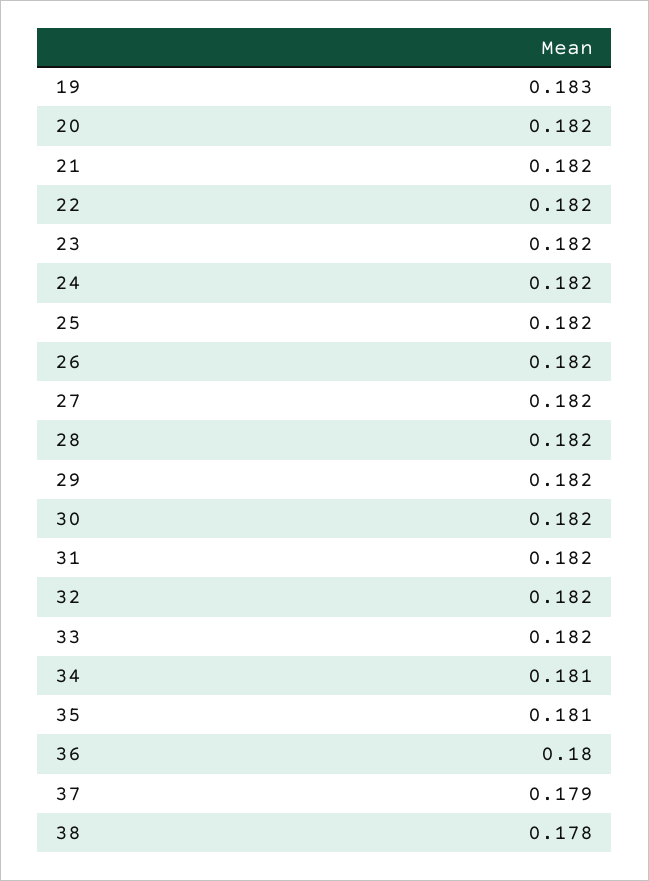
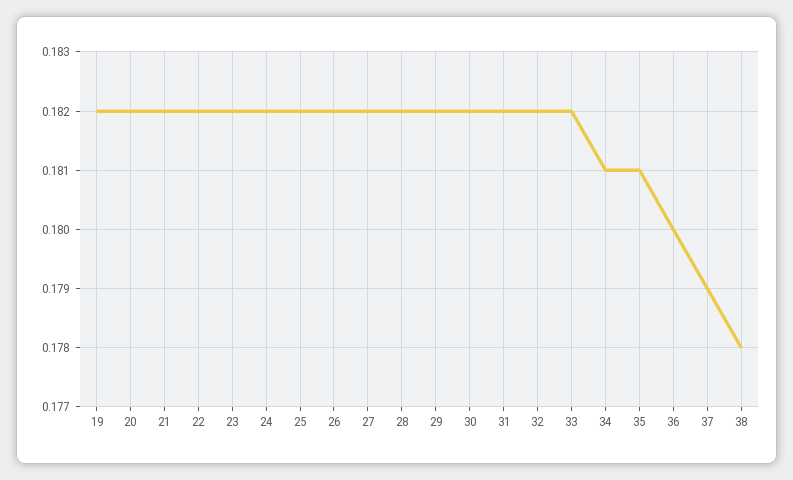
  {
-   "19": 0.183,
+   "19": 0.182,
    "20": 0.182,
    "21": 0.182,
    "22": 0.182,
    "23": 0.182,
    "24": 0.182,
    "25": 0.182,
    "26": 0.182,
    "27": 0.182,
    "28": 0.182,
    "29": 0.182,
    "30": 0.182,
    "31": 0.182,
    "32": 0.182,
    "33": 0.182,
    "34": 0.181,
    "35": 0.181,
    "36": 0.18,
    "37": 0.179,
    "38": 0.178
  }

